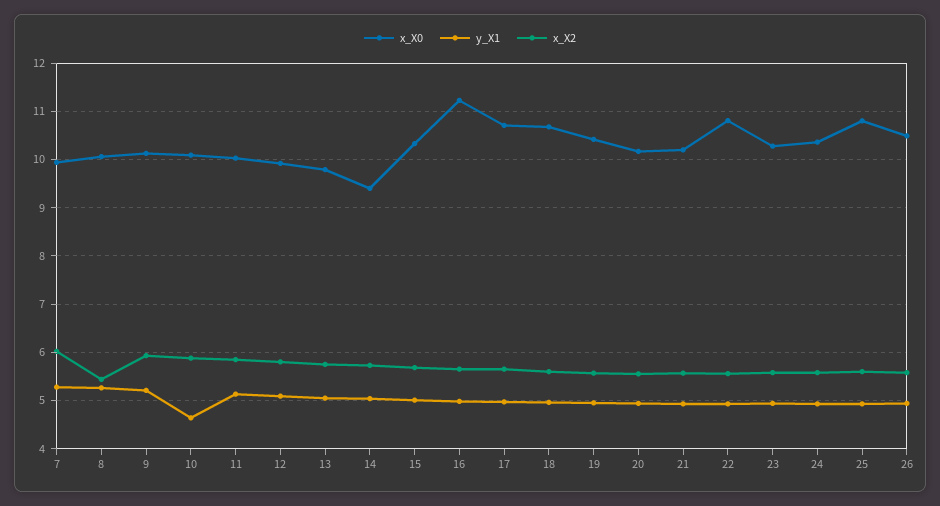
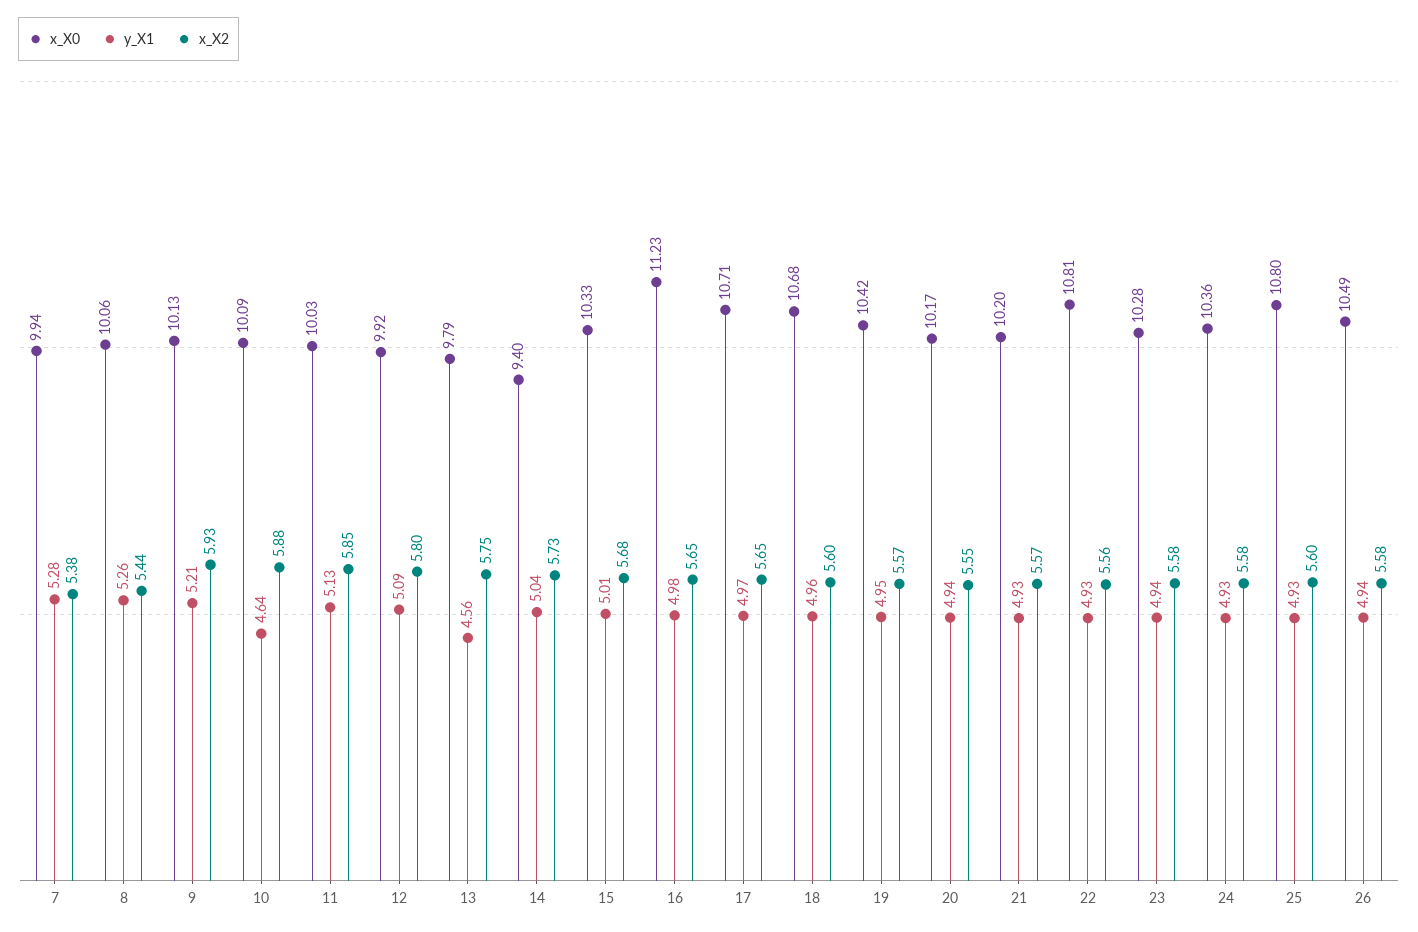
  {
    "x_X0": {
      "7": 9.94,
      "8": 10.06,
      "9": 10.13,
      "10": 10.09,
      "11": 10.03,
      "12": 9.92,
      "13": 9.79,
      "14": 9.4,
      "15": 10.33,
      "16": 11.23,
      "17": 10.71,
      "18": 10.68,
      "19": 10.42,
      "20": 10.17,
      "21": 10.2,
      "22": 10.81,
      "23": 10.28,
      "24": 10.36,
      "25": 10.8,
      "26": 10.49
    },
    "y_X1": {
      "7": 5.28,
      "8": 5.26,
      "9": 5.21,
      "10": 4.64,
      "11": 5.13,
      "12": 5.09,
-     "13": 5,
+     "13": 4.56,
      "14": 5.04,
      "15": 5.01,
      "16": 4.98,
      "17": 4.97,
      "18": 4.96,
      "19": 4.95,
      "20": 4.94,
      "21": 4.93,
      "22": 4.93,
      "23": 4.94,
      "24": 4.93,
      "25": 4.93,
      "26": 4.94
    },
    "x_X2": {
-     "7": 6,
+     "7": 5.38,
      "8": 5.44,
      "9": 5.93,
      "10": 5.88,
      "11": 5.85,
      "12": 5.8,
      "13": 5.75,
      "14": 5.73,
      "15": 5.68,
      "16": 5.65,
      "17": 5.65,
      "18": 5.6,
      "19": 5.57,
      "20": 5.55,
      "21": 5.57,
      "22": 5.56,
      "23": 5.58,
      "24": 5.58,
      "25": 5.6,
      "26": 5.58
    }
  }

